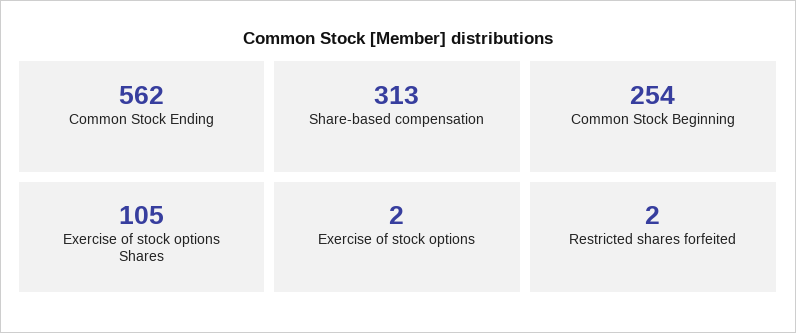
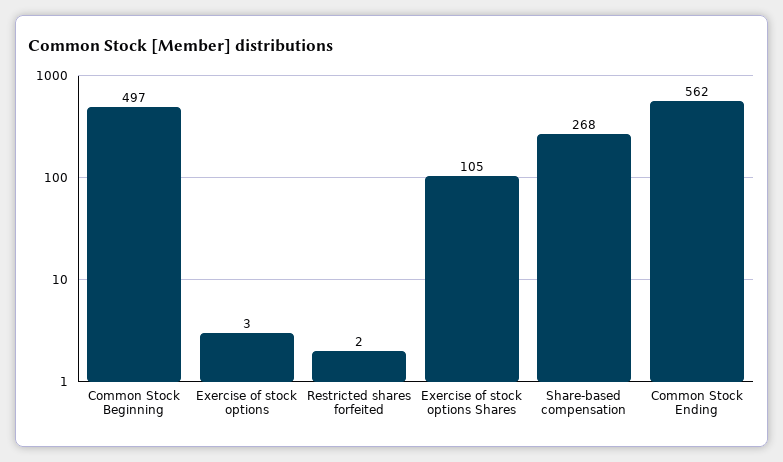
  {
    "Common Stock Ending": 562,
-   "Share-based compensation": 313,
+   "Share-based compensation": 268,
-   "Common Stock Beginning": 254,
+   "Common Stock Beginning": 497,
    "Exercise of stock options Shares": 105,
-   "Exercise of stock options": 2,
+   "Exercise of stock options": 3,
    "Restricted shares forfeited": 2
  }

